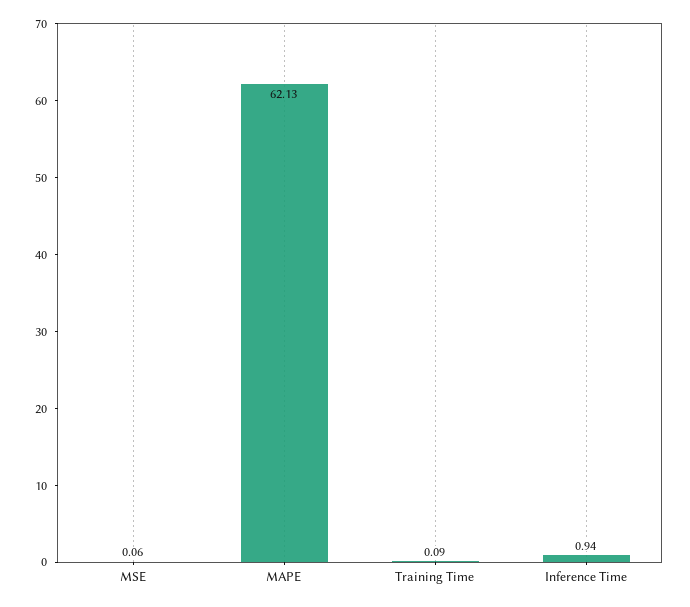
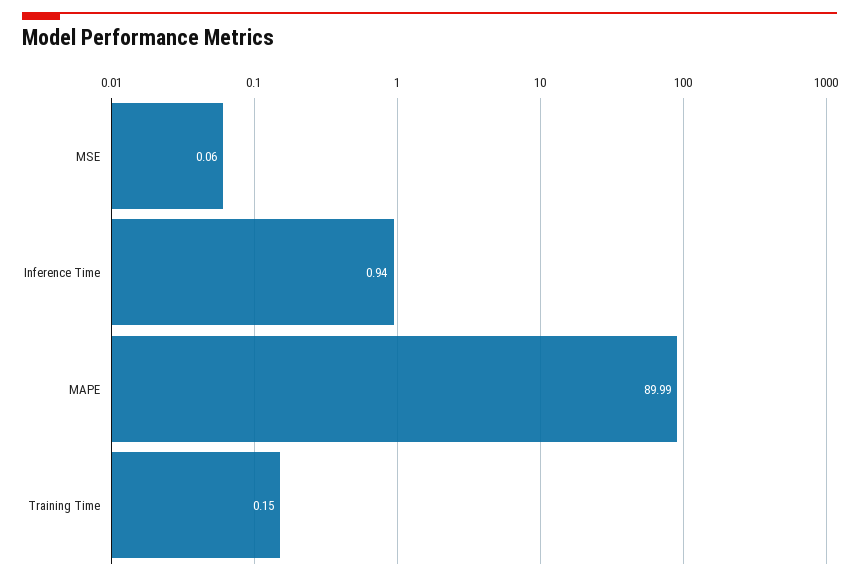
  {
    "MSE": 0.06,
-   "MAPE": 62.13,
+   "MAPE": 89.99,
-   "Training Time": 0.09,
+   "Training Time": 0.15,
    "Inference Time": 0.94
  }

